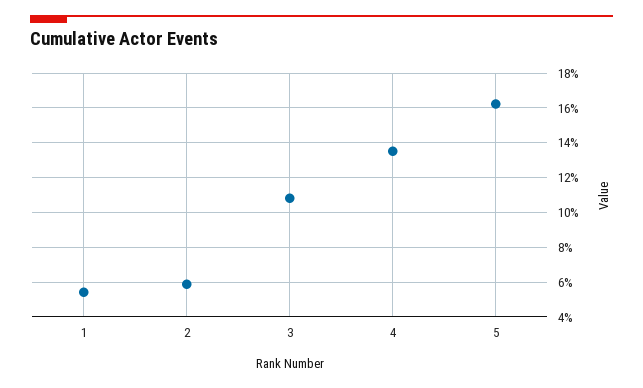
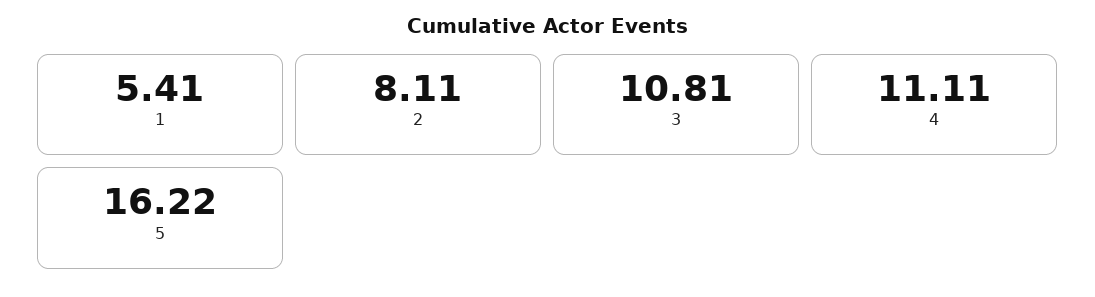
  {
    "1": 5.41,
-   "2": 6,
+   "2": 8.11,
    "3": 10.81,
-   "4": 13.5,
+   "4": 11.11,
    "5": 16.22
  }

